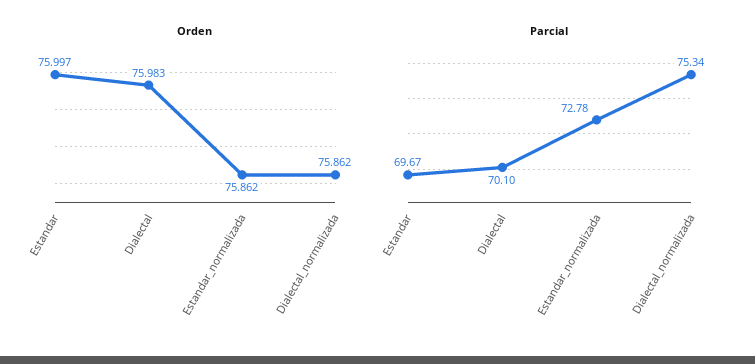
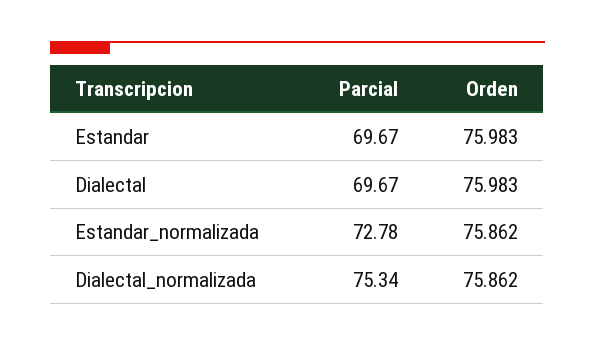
  {
    "Orden": {
-     "Estandar": 75.997,
+     "Estandar": 75.983,
      "Dialectal": 75.983,
      "Estandar_normalizada": 75.862,
      "Dialectal_normalizada": 75.862
    },
    "Parcial": {
      "Estandar": 69.67,
-     "Dialectal": 70.1,
+     "Dialectal": 69.67,
      "Estandar_normalizada": 72.78,
      "Dialectal_normalizada": 75.34
    }
  }

